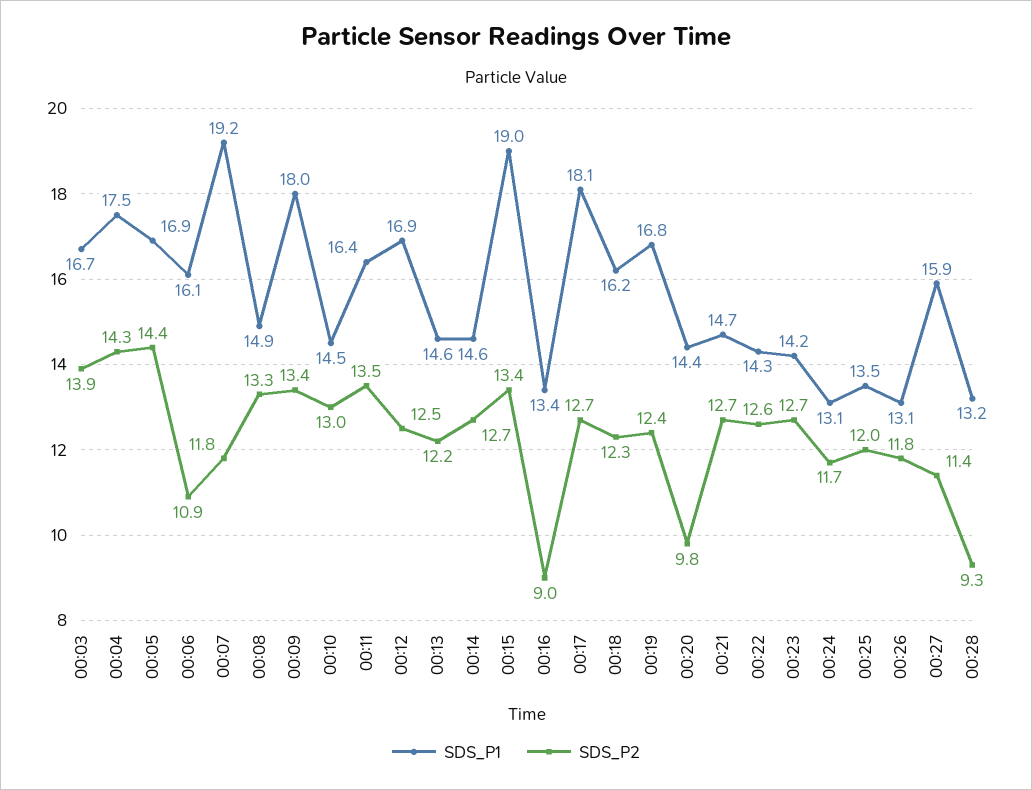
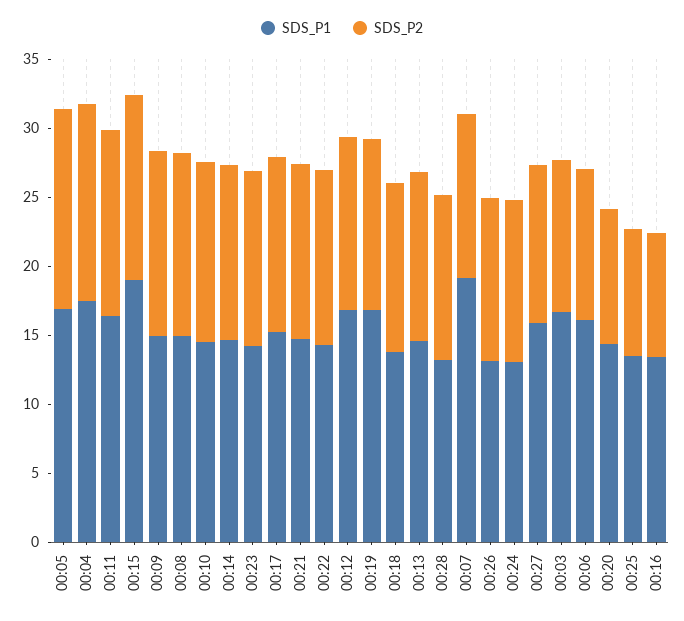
  {
    "SDS_P1": {
      "00:03": 16.7,
      "00:04": 17.5,
      "00:05": 16.9,
      "00:06": 16.1,
      "00:07": 19.2,
      "00:08": 14.9,
-     "00:09": 18,
+     "00:09": 15,
      "00:10": 14.5,
      "00:11": 16.4,
      "00:12": 16.9,
      "00:13": 14.6,
      "00:14": 14.6,
      "00:15": 19,
      "00:16": 13.4,
-     "00:17": 18.1,
+     "00:17": 15,
-     "00:18": 16.2,
+     "00:18": 14,
      "00:19": 16.8,
      "00:20": 14.4,
      "00:21": 14.7,
      "00:22": 14.3,
      "00:23": 14.2,
      "00:24": 13.1,
      "00:25": 13.5,
      "00:26": 13.1,
      "00:27": 15.9,
      "00:28": 13.2
    },
    "SDS_P2": {
-     "00:03": 13.9,
+     "00:03": 11,
      "00:04": 14.3,
      "00:05": 14.4,
      "00:06": 10.9,
      "00:07": 11.8,
      "00:08": 13.3,
      "00:09": 13.4,
      "00:10": 13,
      "00:11": 13.5,
      "00:12": 12.5,
      "00:13": 12.2,
      "00:14": 12.7,
      "00:15": 13.4,
      "00:16": 9,
      "00:17": 12.7,
      "00:18": 12.3,
      "00:19": 12.4,
      "00:20": 9.8,
      "00:21": 12.7,
      "00:22": 12.6,
      "00:23": 12.7,
      "00:24": 11.7,
-     "00:25": 12,
+     "00:25": 9,
      "00:26": 11.8,
      "00:27": 11.4,
-     "00:28": 9.3
+     "00:28": 12
    }
  }

